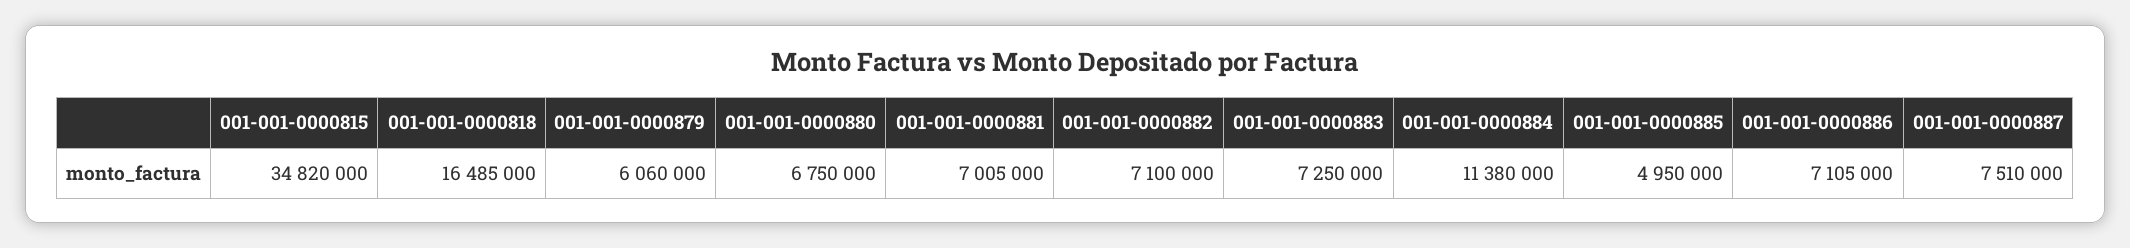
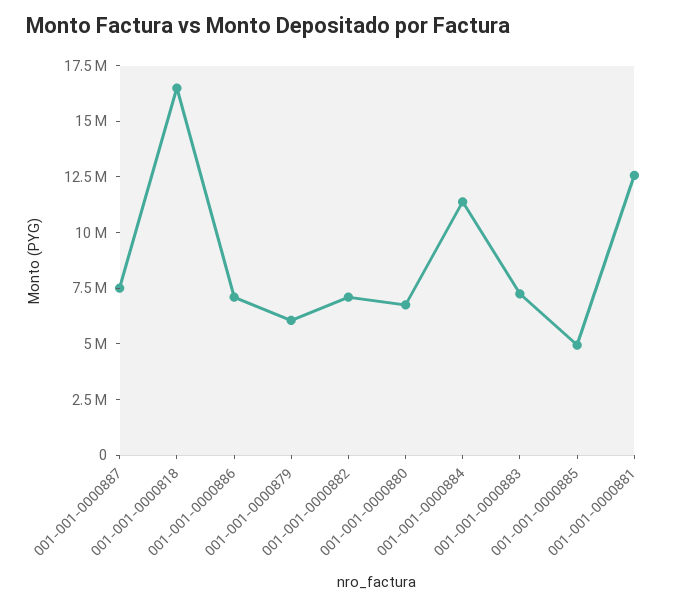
  {
-   "001-001-0000815": 34820000,
    "001-001-0000818": 16485000,
    "001-001-0000879": 6060000,
    "001-001-0000880": 6750000,
-   "001-001-0000881": 7005000,
+   "001-001-0000881": 12500000,
    "001-001-0000882": 7100000,
    "001-001-0000883": 7250000,
    "001-001-0000884": 11380000,
    "001-001-0000885": 4950000,
    "001-001-0000886": 7105000,
    "001-001-0000887": 7510000
  }

